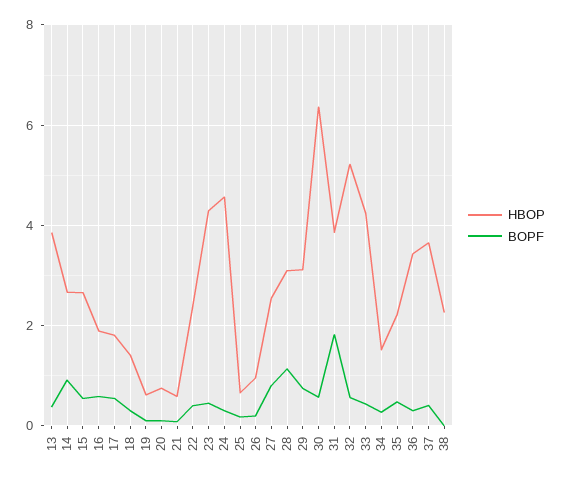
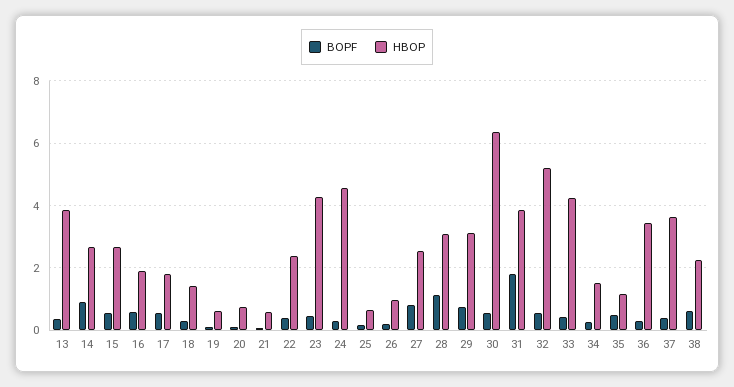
  {
    "HBOP": {
      "13": 3.8,
      "14": 2.6,
      "15": 2.6,
      "16": 1.8,
      "17": 1.8,
      "18": 1.4,
      "19": 0.6,
      "20": 0.8,
      "21": 0.6,
      "22": 2.4,
      "23": 4.2,
      "24": 4.6,
      "25": 0.6,
      "26": 1,
      "27": 2.6,
      "28": 3,
      "29": 3.2,
      "30": 6.4,
      "31": 3.8,
      "32": 5.2,
      "33": 4.2,
      "34": 1.6,
-     "35": 2.2,
+     "35": 1.2,
      "36": 3.4,
      "37": 3.6,
      "38": 2.2
    },
    "BOPF": {
      "13": 0.4,
      "14": 1,
      "15": 0.6,
      "16": 0.6,
      "17": 0.6,
      "18": 0.4,
      "19": 0.2,
      "20": 0.2,
      "21": 0,
      "22": 0.4,
      "23": 0.4,
      "24": 0.4,
      "25": 0.2,
      "26": 0.2,
      "27": 0.8,
      "28": 1.2,
      "29": 0.8,
      "30": 0.6,
      "31": 1.8,
      "32": 0.6,
      "33": 0.4,
      "34": 0.2,
      "35": 0.4,
      "36": 0.4,
      "37": 0.4,
-     "38": 0
+     "38": 0.6
    }
  }

